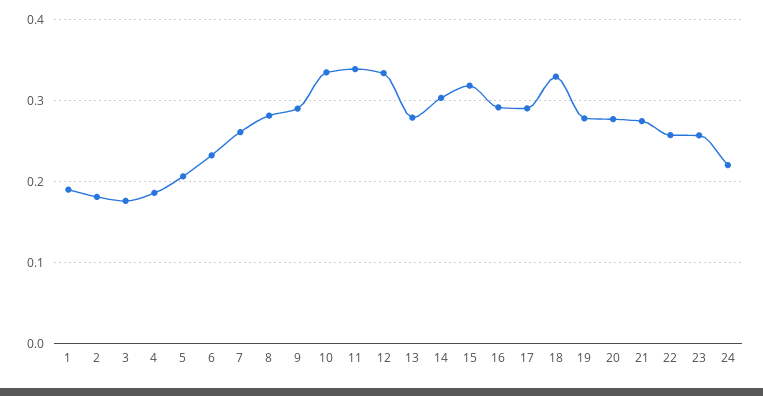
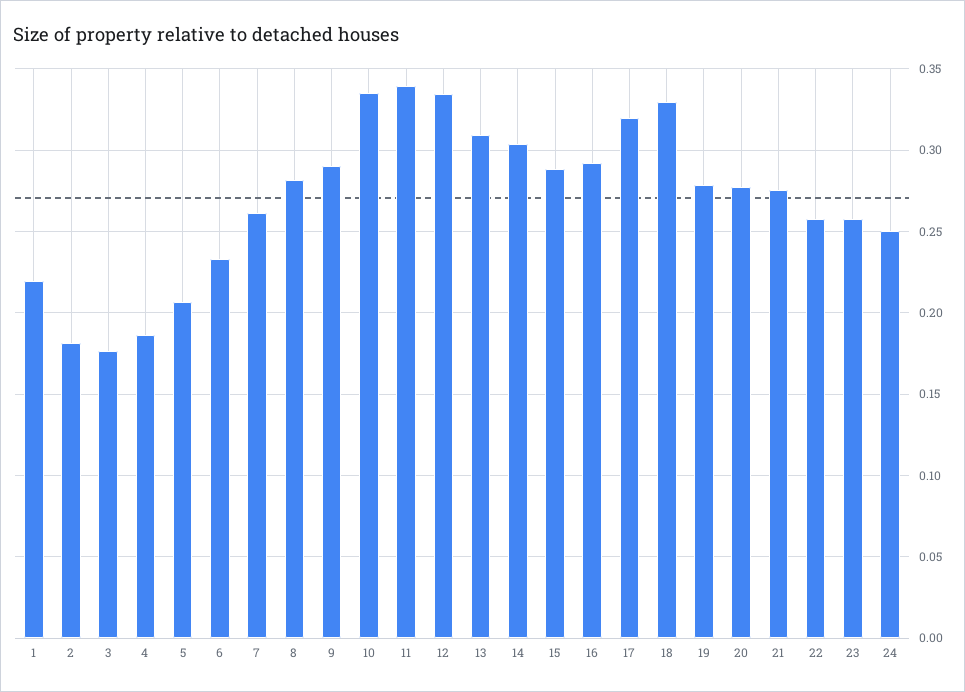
  {
-   "1": 0.19,
+   "1": 0.22,
    "2": 0.18,
    "3": 0.175,
    "4": 0.185,
    "5": 0.205,
    "6": 0.235,
    "7": 0.26,
    "8": 0.28,
    "9": 0.29,
    "10": 0.335,
    "11": 0.34,
    "12": 0.335,
-   "13": 0.28,
+   "13": 0.31,
    "14": 0.305,
-   "15": 0.32,
+   "15": 0.29,
    "16": 0.29,
-   "17": 0.29,
+   "17": 0.32,
    "18": 0.33,
    "19": 0.28,
    "20": 0.275,
    "21": 0.275,
    "22": 0.26,
    "23": 0.26,
-   "24": 0.22
+   "24": 0.25
  }

